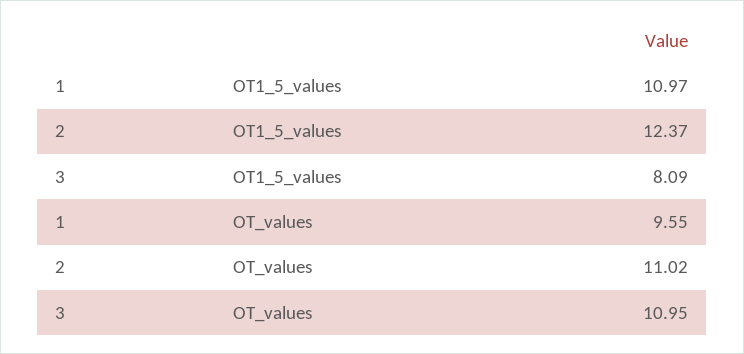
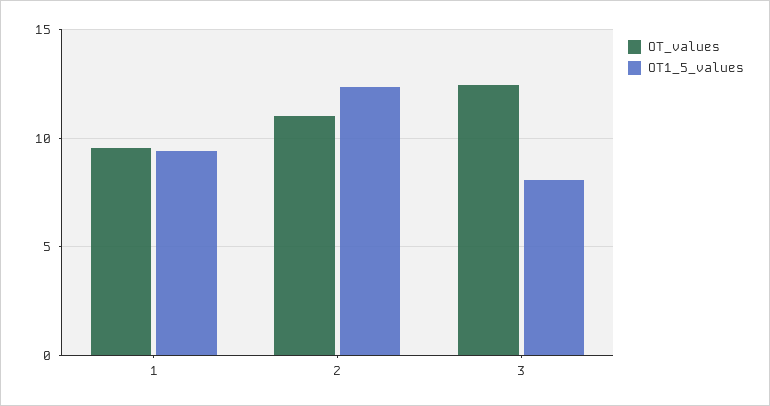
  {
    "OT1_5_values": {
-     "1": 10.97,
+     "1": 9.5,
      "2": 12.37,
      "3": 8.09
    },
    "OT_values": {
      "1": 9.55,
      "2": 11.02,
-     "3": 10.95
+     "3": 12.5
    }
  }

